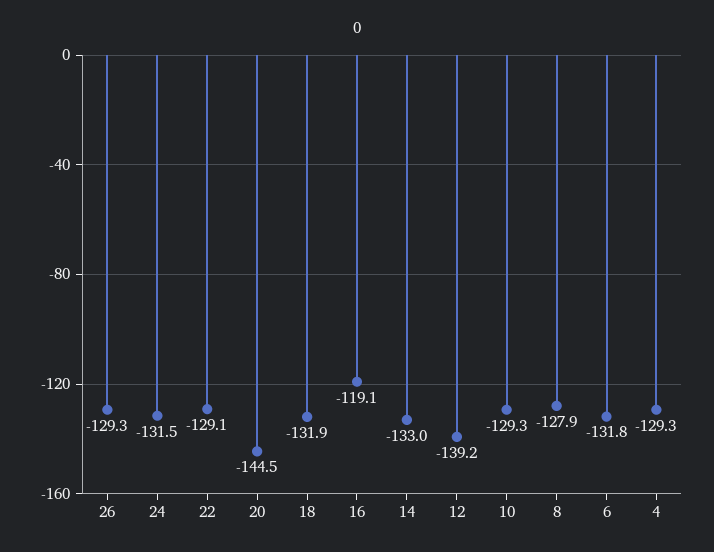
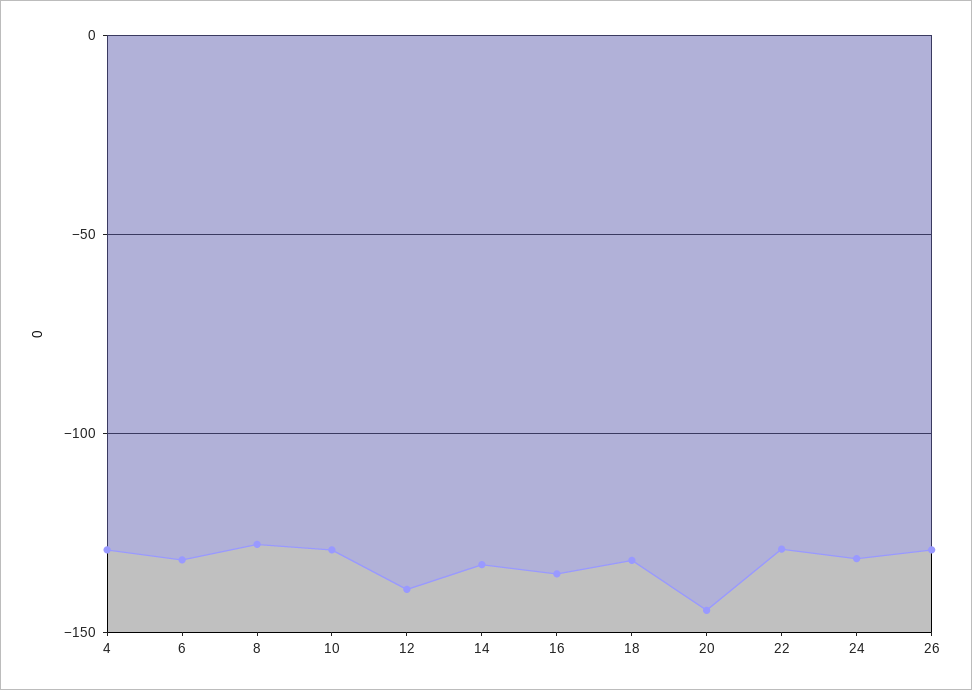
  {
    "26": -129.3,
    "24": -131.5,
    "22": -129.1,
    "20": -144.5,
    "18": -131.9,
-   "16": -119.1,
+   "16": -135,
    "14": -133,
    "12": -139.2,
    "10": -129.3,
    "8": -127.9,
    "6": -131.8,
    "4": -129.3
  }

